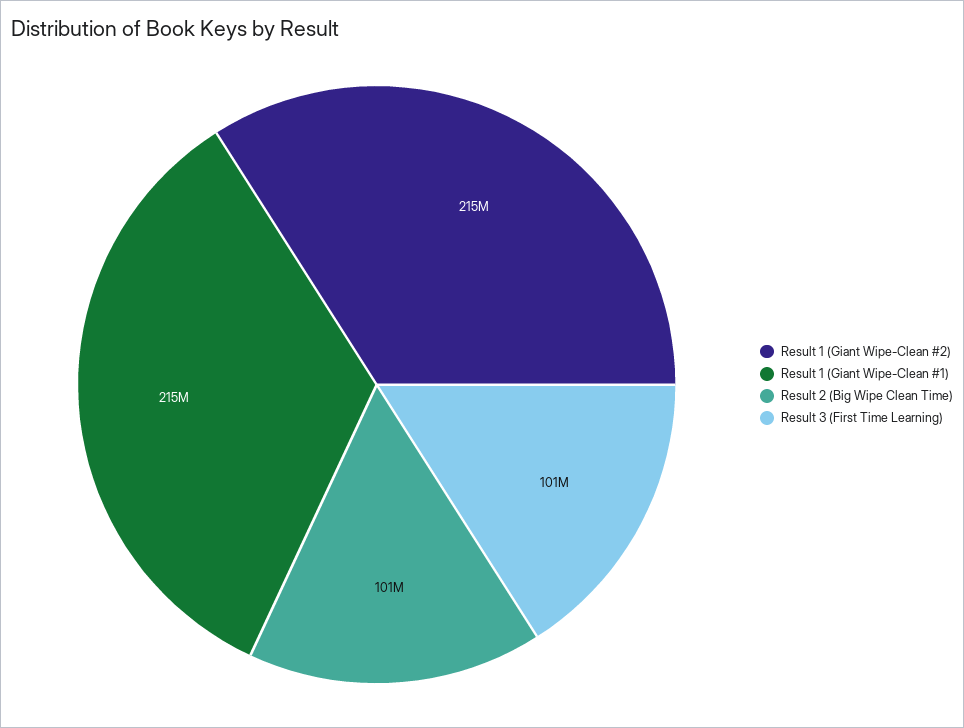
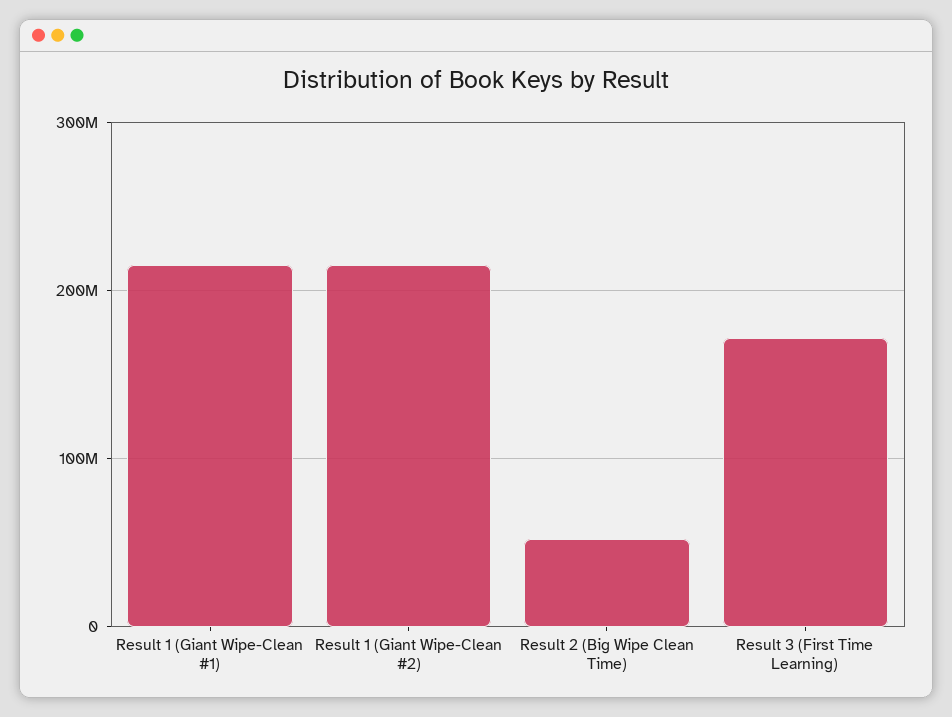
  {
    "Result 1 (Giant Wipe-Clean #2)": 215000000,
    "Result 1 (Giant Wipe-Clean #1)": 215000000,
-   "Result 2 (Big Wipe Clean Time)": 101000000,
+   "Result 2 (Big Wipe Clean Time)": 50000000,
-   "Result 3 (First Time Learning)": 101000000
+   "Result 3 (First Time Learning)": 170000000
  }

